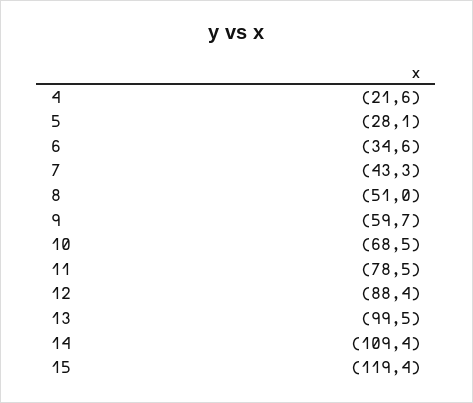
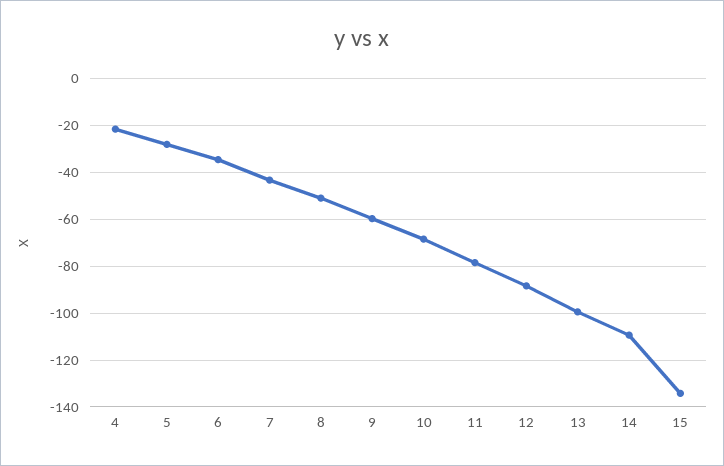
  {
    "4": -21.6,
    "5": -28.1,
    "6": -34.6,
    "7": -43.3,
    "8": -51,
    "9": -59.7,
    "10": -68.5,
    "11": -78.5,
    "12": -88.4,
    "13": -99.5,
    "14": -109.4,
-   "15": -119.4
+   "15": -135
  }

